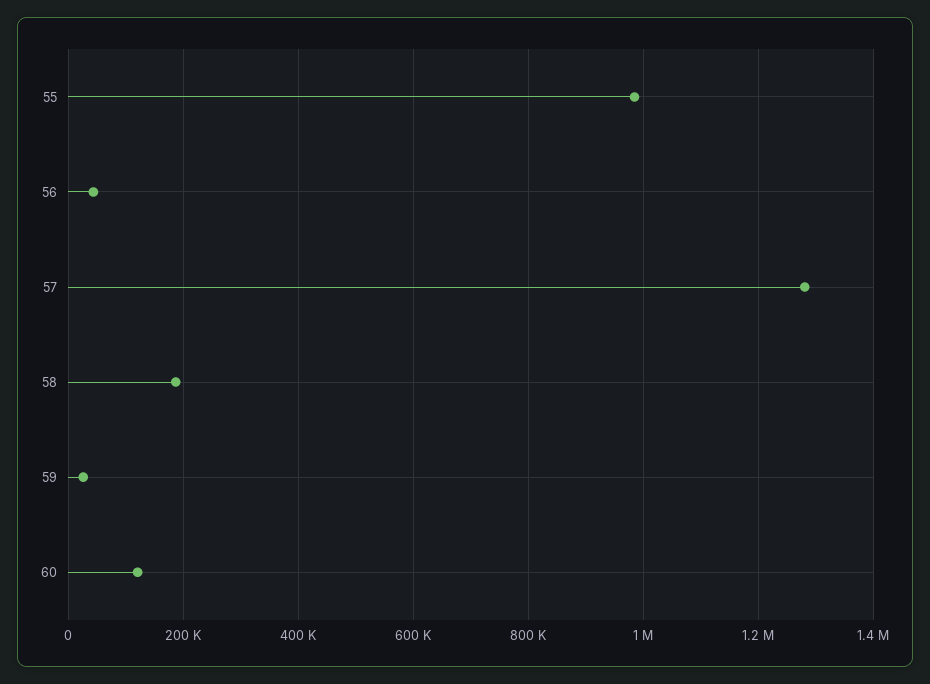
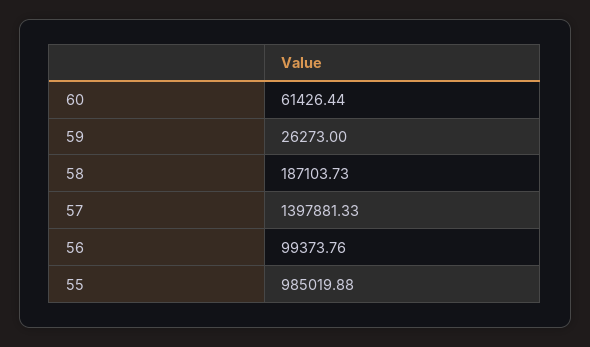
  {
    "55": 985019.88,
-   "56": 40000,
+   "56": 99373.76,
-   "57": 1280000,
+   "57": 1397881.33,
    "58": 187103.73,
    "59": 26273,
-   "60": 120000
+   "60": 61426.44
  }

